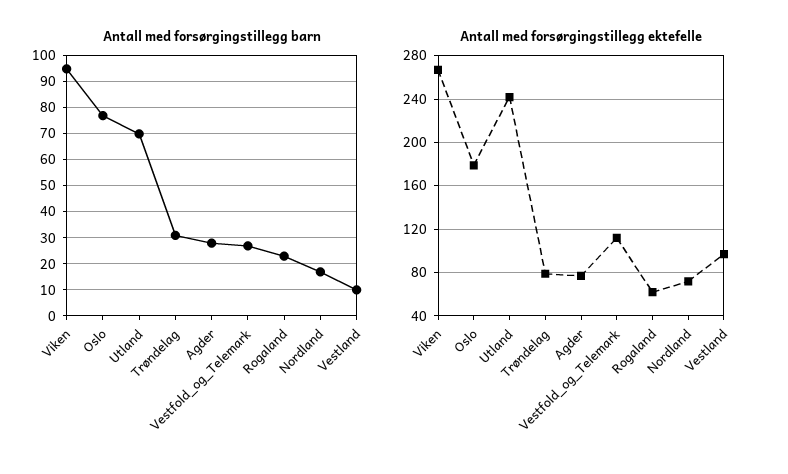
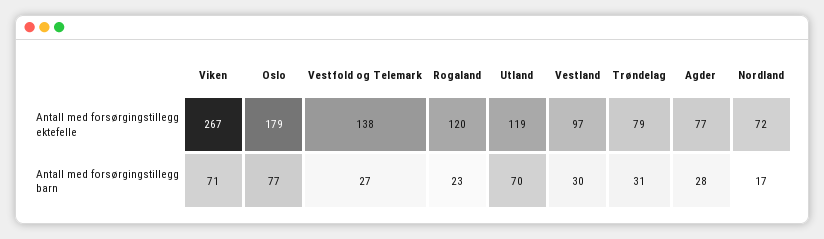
  {
    "Antall med forsørgingstillegg barn": {
-     "Viken": 95,
+     "Viken": 71,
      "Oslo": 77,
      "Utland": 70,
      "Trøndelag": 31,
      "Agder": 28,
      "Vestfold_og_Telemark": 27,
      "Rogaland": 23,
      "Nordland": 17,
-     "Vestland": 10
+     "Vestland": 30
    },
    "Antall med forsørgingstillegg ektefelle": {
      "Viken": 267,
      "Oslo": 179,
-     "Utland": 240,
+     "Utland": 119,
      "Trøndelag": 79,
      "Agder": 77,
-     "Vestfold_og_Telemark": 110,
+     "Vestfold_og_Telemark": 138,
-     "Rogaland": 60,
+     "Rogaland": 120,
      "Nordland": 72,
      "Vestland": 97
    }
  }

